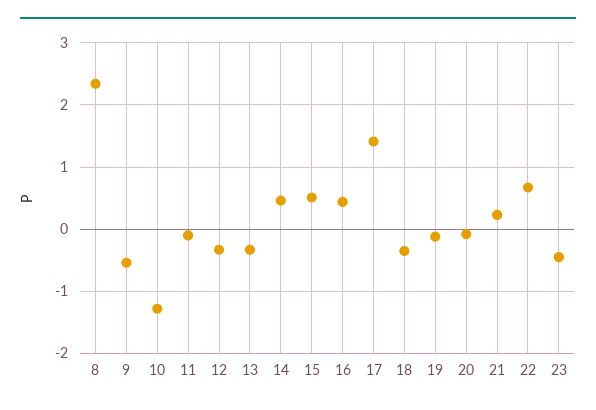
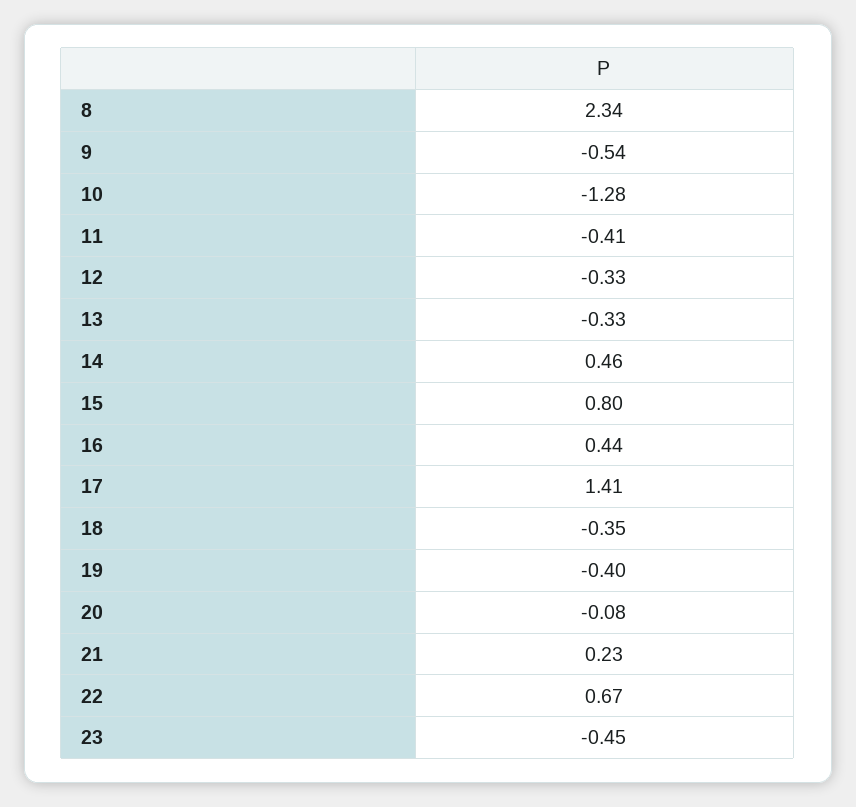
  {
    "8": 2.34,
    "9": -0.54,
    "10": -1.28,
-   "11": -0.1,
+   "11": -0.41,
    "12": -0.33,
    "13": -0.33,
    "14": 0.46,
-   "15": 0.5,
+   "15": 0.8,
    "16": 0.44,
    "17": 1.41,
    "18": -0.35,
-   "19": -0.1,
+   "19": -0.4,
    "20": -0.08,
    "21": 0.23,
    "22": 0.67,
    "23": -0.45
  }

